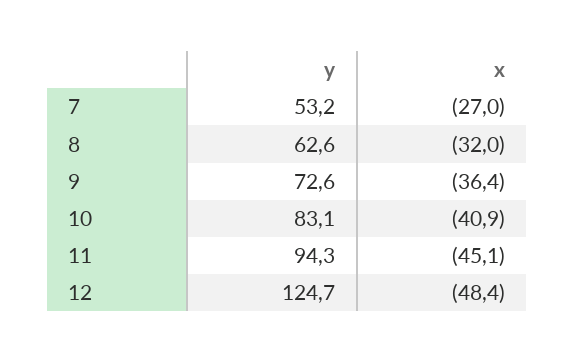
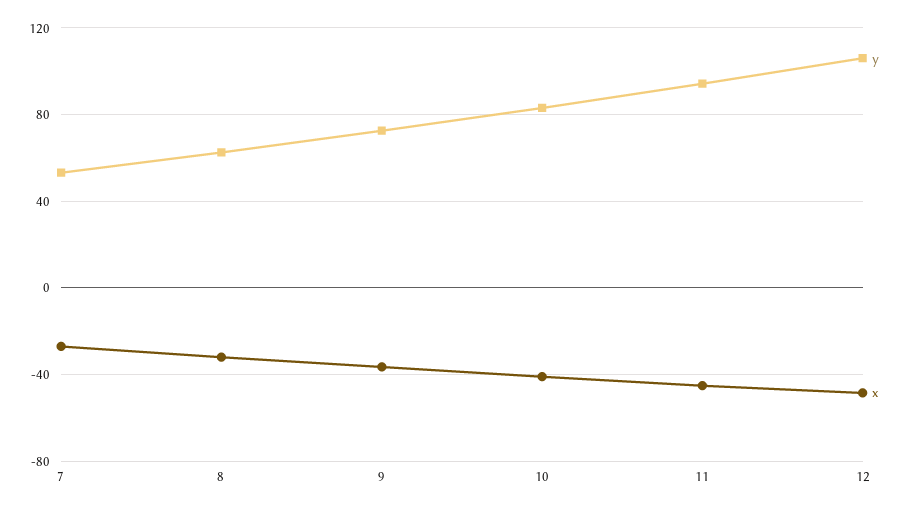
  {
    "y": {
      "7": 53.2,
      "8": 62.6,
      "9": 72.6,
      "10": 83.1,
      "11": 94.3,
-     "12": 124.7
+     "12": 105
    },
    "x": {
      "7": -27,
      "8": -32,
      "9": -36.4,
      "10": -40.9,
      "11": -45.1,
      "12": -48.4
    }
  }

